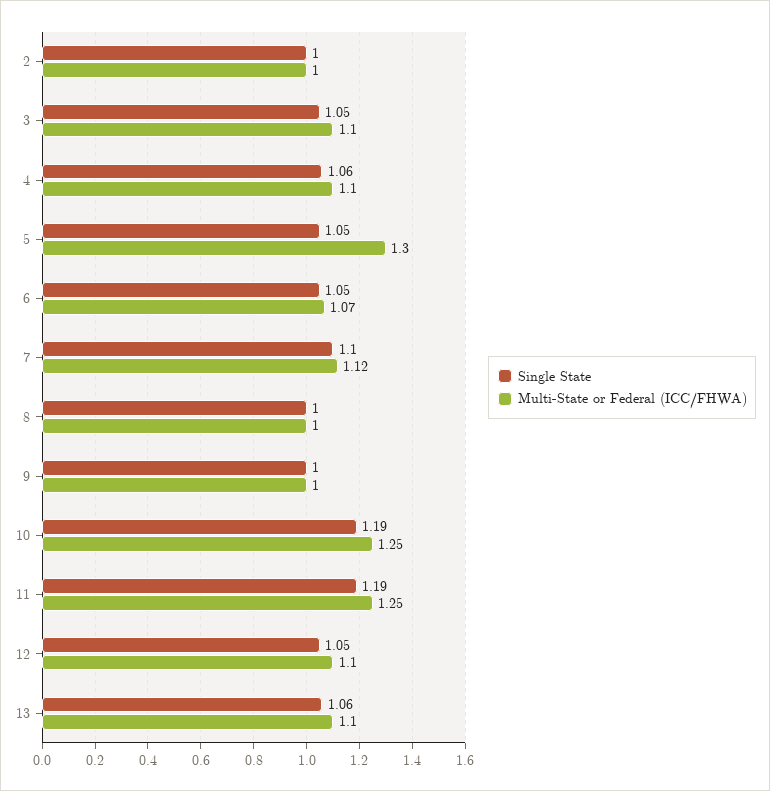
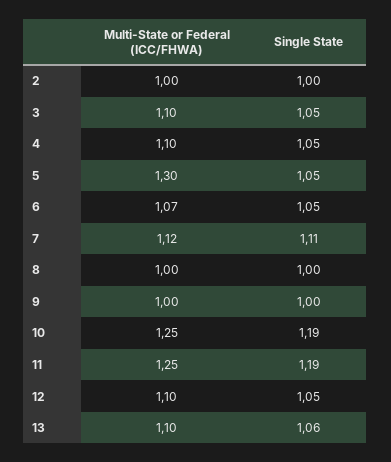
  {
    "Single State": {
      "2": 1,
      "3": 1.05,
-     "4": 1.06,
+     "4": 1.05,
      "5": 1.05,
      "6": 1.05,
-     "7": 1.1,
+     "7": 1.11,
      "8": 1,
      "9": 1,
      "10": 1.19,
      "11": 1.19,
      "12": 1.05,
      "13": 1.06
    },
    "Multi-State or Federal (ICC/FHWA)": {
      "2": 1,
      "3": 1.1,
      "4": 1.1,
      "5": 1.3,
      "6": 1.07,
      "7": 1.12,
      "8": 1,
      "9": 1,
      "10": 1.25,
      "11": 1.25,
      "12": 1.1,
      "13": 1.1
    }
  }

